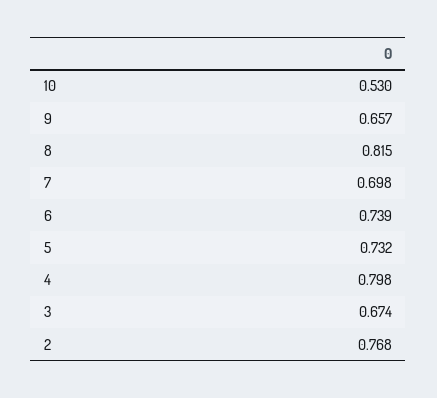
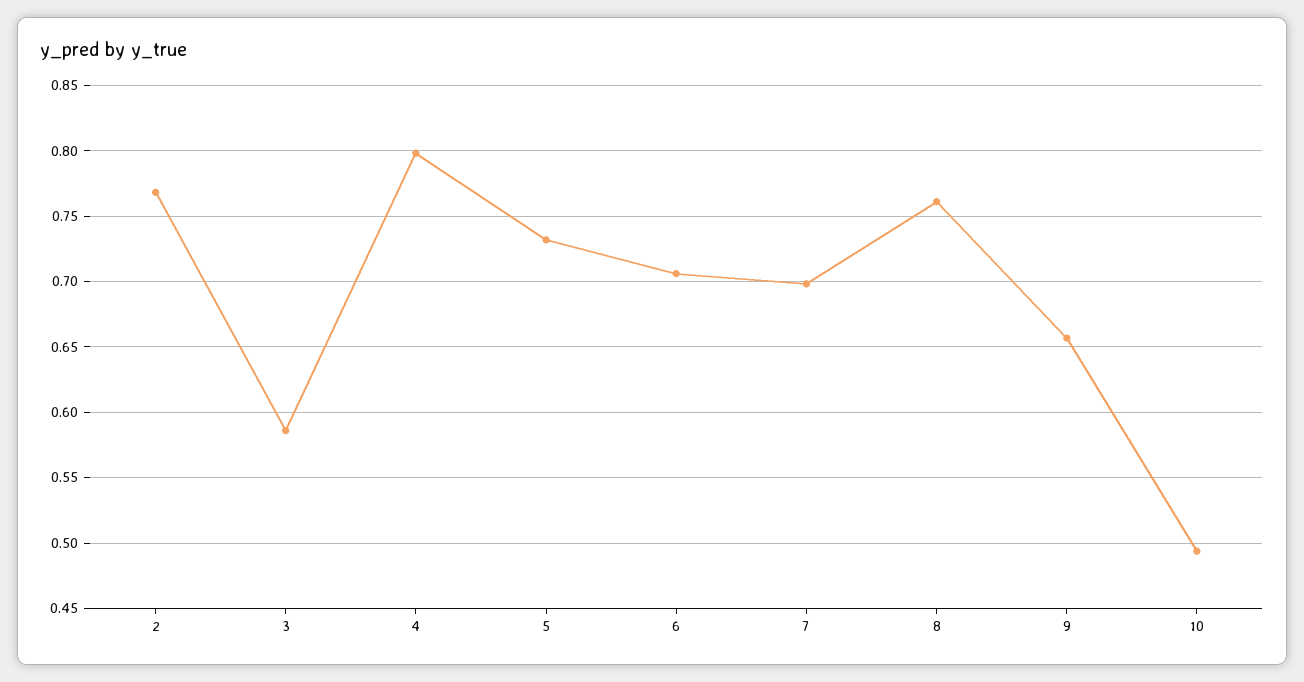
  {
-   "10": 0.53,
+   "10": 0.495,
    "9": 0.657,
-   "8": 0.815,
+   "8": 0.76,
    "7": 0.698,
-   "6": 0.739,
+   "6": 0.705,
    "5": 0.732,
    "4": 0.798,
-   "3": 0.674,
+   "3": 0.585,
    "2": 0.768
  }

